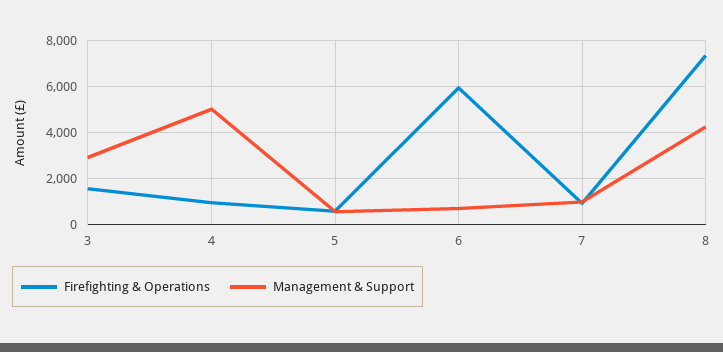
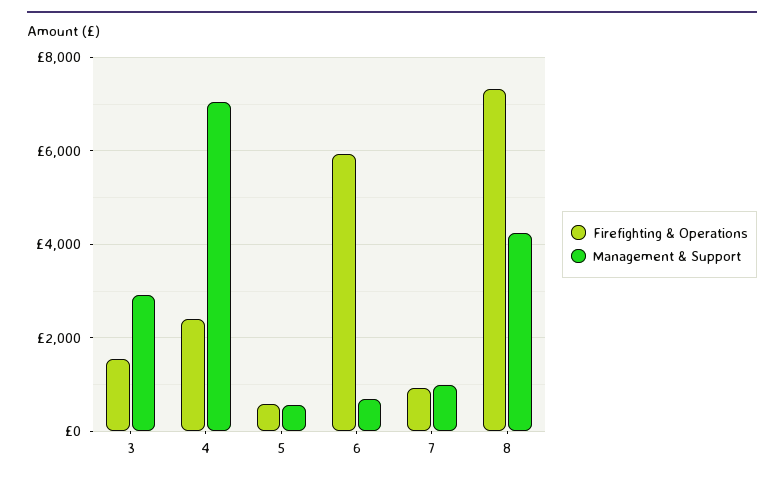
  {
    "Firefighting & Operations": {
      "3": 1600,
-     "4": 1000,
+     "4": 2400,
      "5": 600,
      "6": 6000,
      "7": 1000,
      "8": 7400
    },
    "Management & Support": {
      "3": 3000,
-     "4": 5000,
+     "4": 7000,
      "5": 600,
      "6": 800,
      "7": 1000,
      "8": 4200
    }
  }

